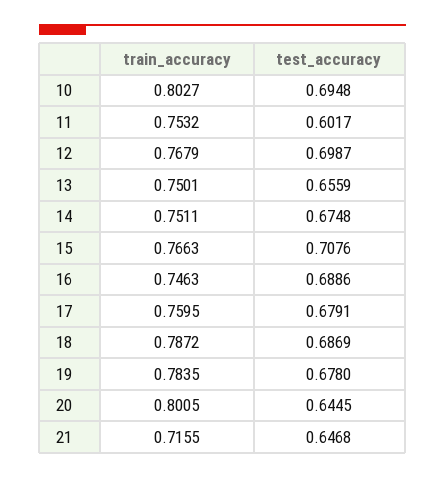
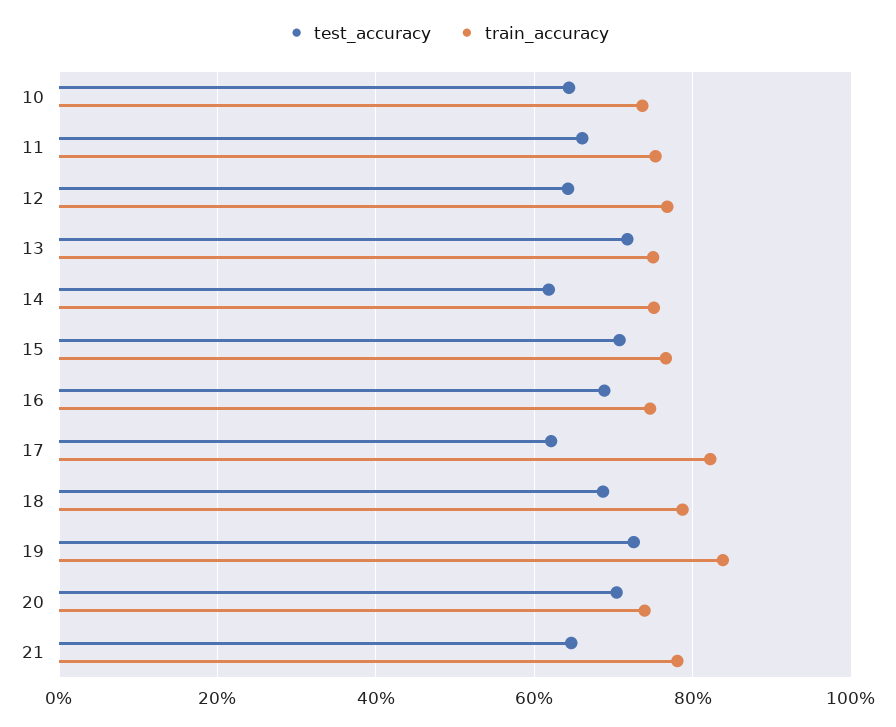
  {
    "train_accuracy": {
-     "10": 0.8027,
+     "10": 0.74,
      "11": 0.7532,
      "12": 0.7679,
      "13": 0.7501,
      "14": 0.7511,
      "15": 0.7663,
      "16": 0.7463,
-     "17": 0.7595,
+     "17": 0.82,
      "18": 0.7872,
-     "19": 0.7835,
+     "19": 0.84,
-     "20": 0.8005,
+     "20": 0.74,
-     "21": 0.7155
+     "21": 0.78
    },
    "test_accuracy": {
-     "10": 0.6948,
+     "10": 0.64,
-     "11": 0.6017,
+     "11": 0.66,
-     "12": 0.6987,
+     "12": 0.64,
-     "13": 0.6559,
+     "13": 0.72,
-     "14": 0.6748,
+     "14": 0.62,
      "15": 0.7076,
      "16": 0.6886,
-     "17": 0.6791,
+     "17": 0.62,
      "18": 0.6869,
-     "19": 0.678,
+     "19": 0.72,
-     "20": 0.6445,
+     "20": 0.7,
      "21": 0.6468
    }
  }

